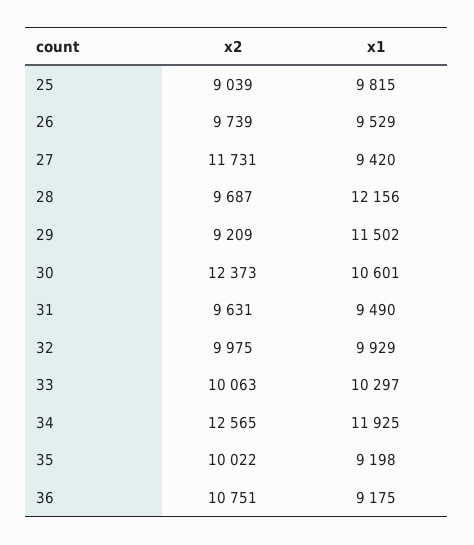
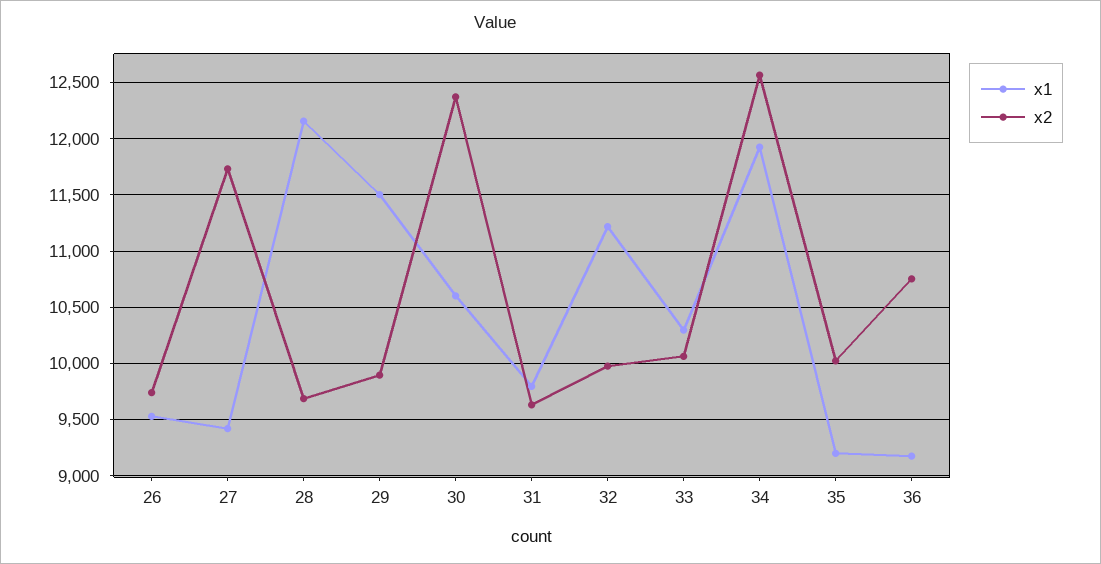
  {
    "x2": {
-     "25": 9039,
      "26": 9739,
      "27": 11731,
      "28": 9687,
-     "29": 9209,
+     "29": 9900,
      "30": 12373,
      "31": 9631,
      "32": 9975,
      "33": 10063,
      "34": 12565,
      "35": 10022,
      "36": 10751
    },
    "x1": {
-     "25": 9815,
      "26": 9529,
      "27": 9420,
      "28": 12156,
      "29": 11502,
      "30": 10601,
-     "31": 9490,
+     "31": 9800,
-     "32": 9929,
+     "32": 11200,
      "33": 10297,
      "34": 11925,
      "35": 9198,
      "36": 9175
    }
  }

